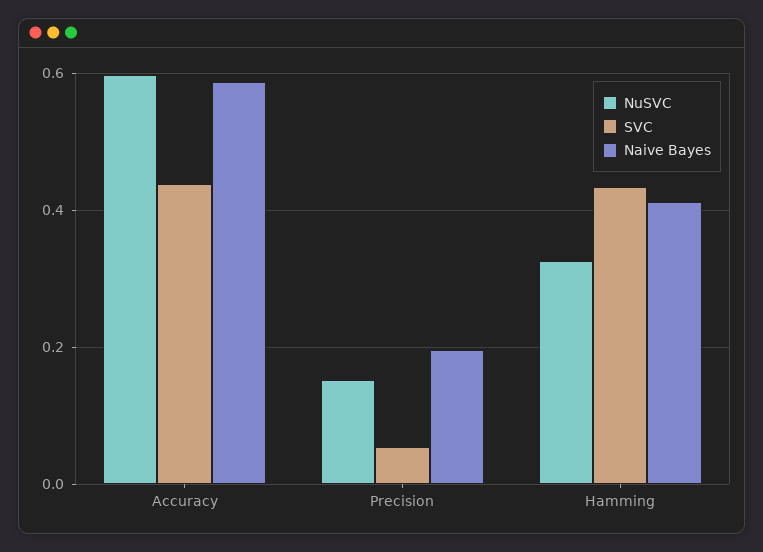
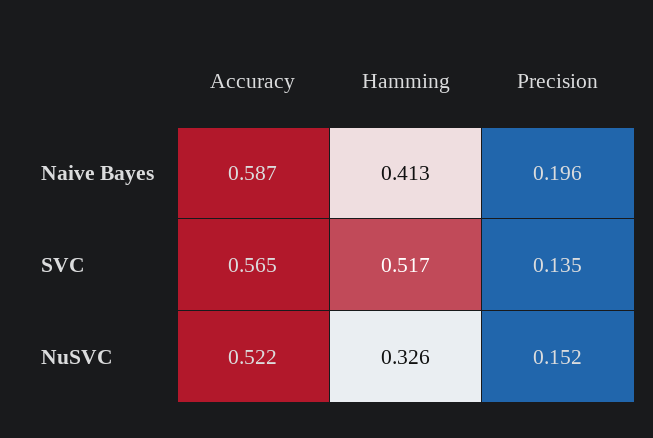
  {
    "NuSVC": {
-     "Accuracy": 0.6,
+     "Accuracy": 0.522,
      "Precision": 0.152,
      "Hamming": 0.326
    },
    "SVC": {
-     "Accuracy": 0.44,
+     "Accuracy": 0.565,
-     "Precision": 0.06,
+     "Precision": 0.135,
-     "Hamming": 0.44
+     "Hamming": 0.517
    },
    "Naive Bayes": {
      "Accuracy": 0.587,
      "Precision": 0.196,
      "Hamming": 0.413
    }
  }

